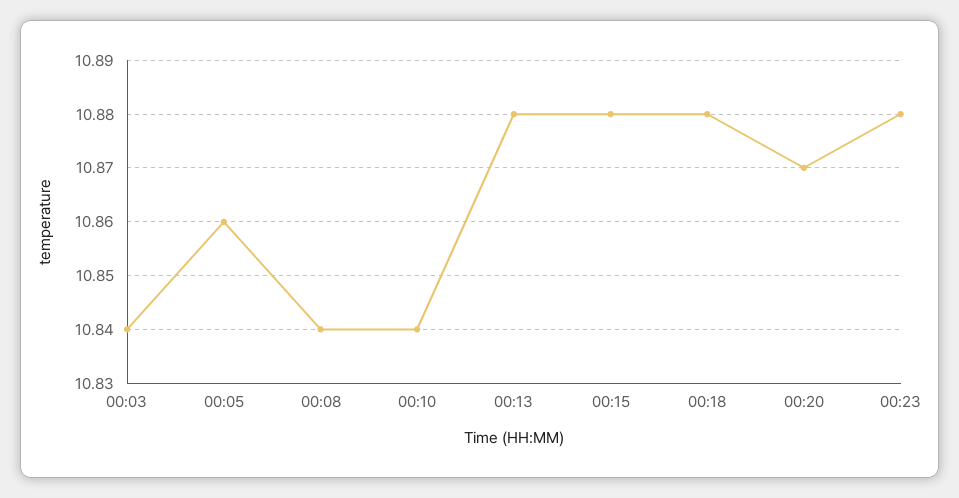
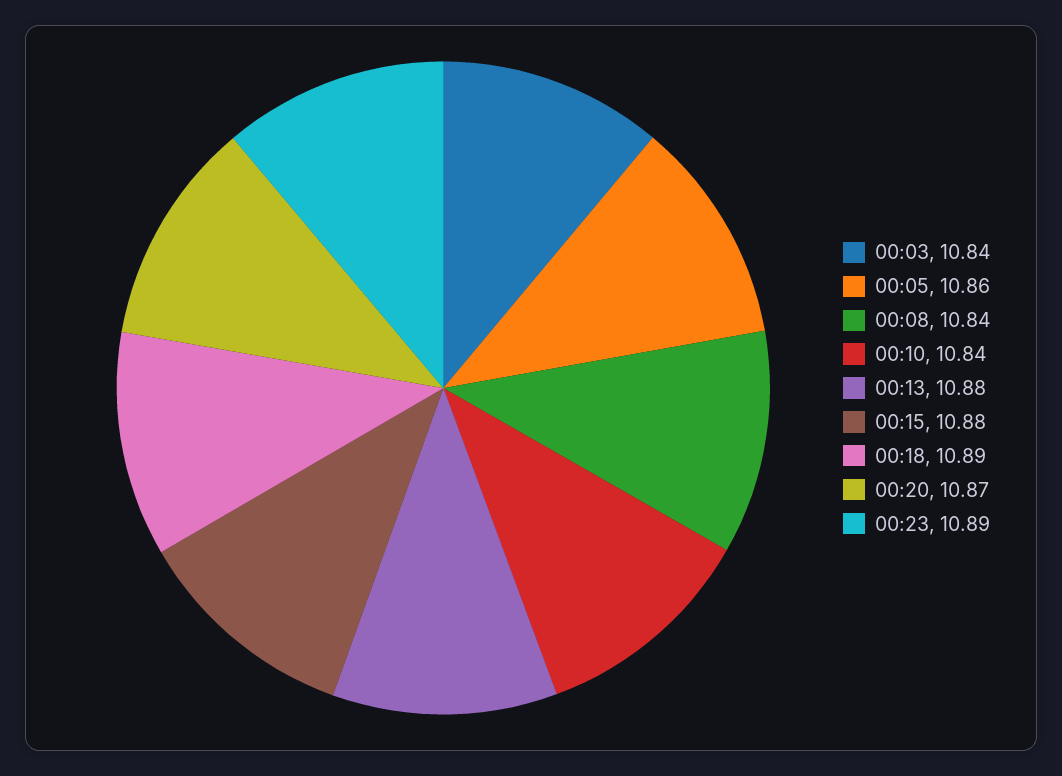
  {
    "00:03": 10.84,
    "00:05": 10.86,
    "00:08": 10.84,
    "00:10": 10.84,
    "00:13": 10.88,
    "00:15": 10.88,
-   "00:18": 10.88,
+   "00:18": 10.89,
    "00:20": 10.87,
-   "00:23": 10.88
+   "00:23": 10.89
  }

